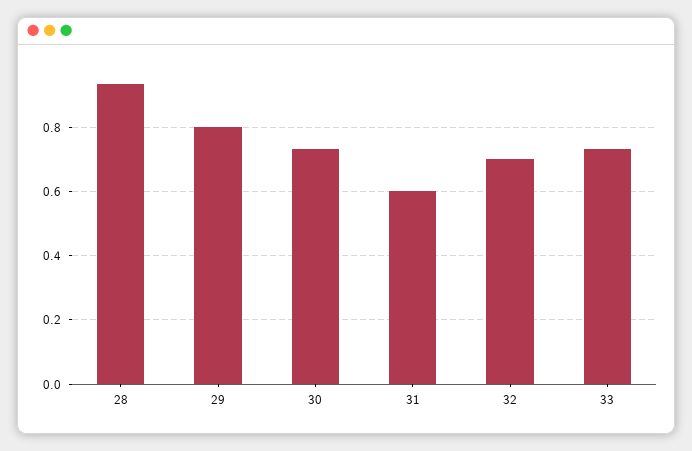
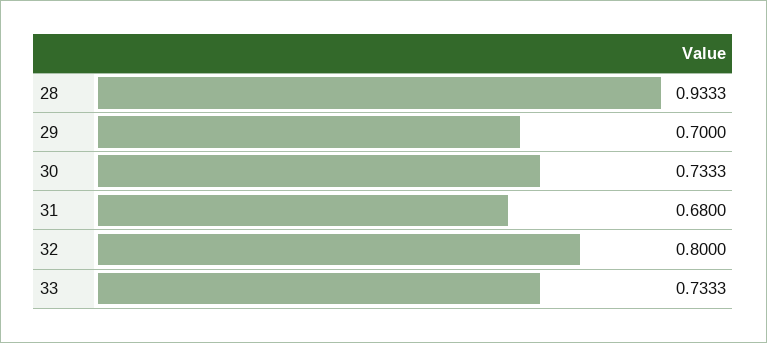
  {
    "28": 0.9333,
-   "29": 0.8,
+   "29": 0.7,
    "30": 0.7333,
-   "31": 0.6,
+   "31": 0.68,
-   "32": 0.7,
+   "32": 0.8,
    "33": 0.7333
  }

